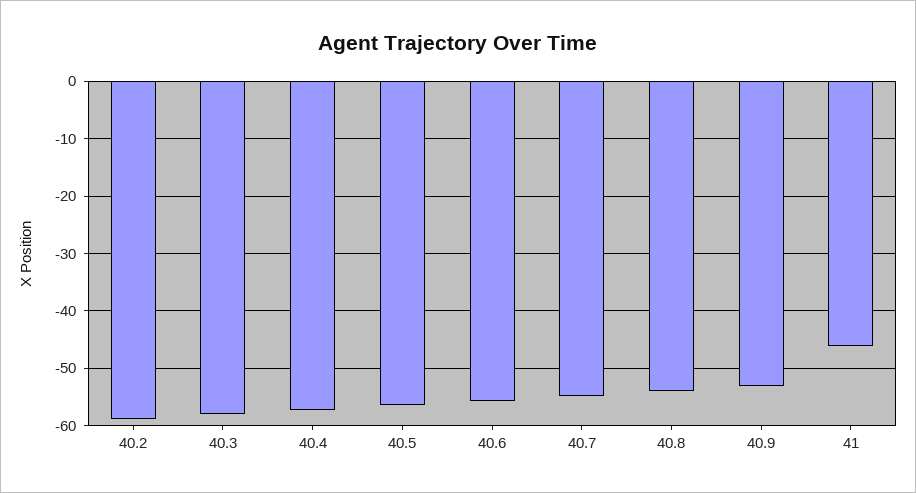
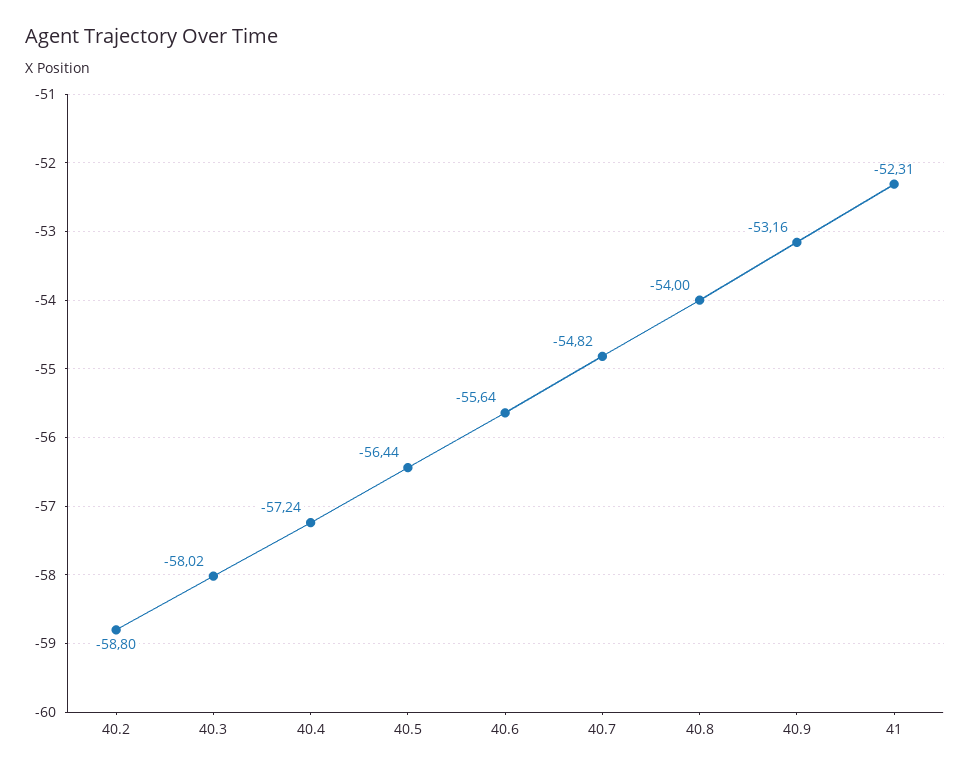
  {
    "40.2": -58.8,
    "40.3": -58.02,
    "40.4": -57.24,
    "40.5": -56.44,
    "40.6": -55.64,
    "40.7": -54.82,
    "40.8": -54,
    "40.9": -53.16,
-   "41": -46
+   "41": -52.31
  }

